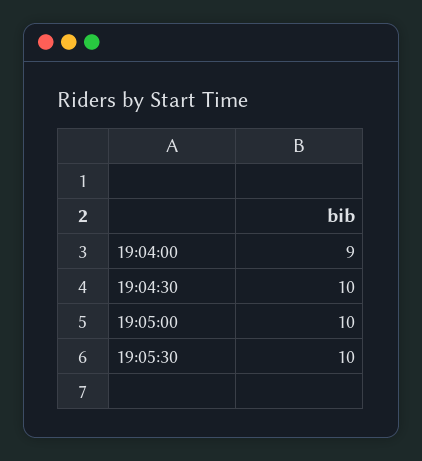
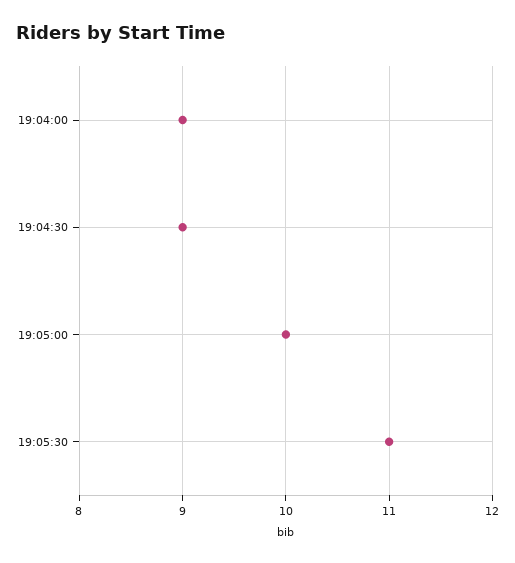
  {
    "19:04:00": 9,
-   "19:04:30": 10,
+   "19:04:30": 9,
    "19:05:00": 10,
-   "19:05:30": 10
+   "19:05:30": 11
  }

